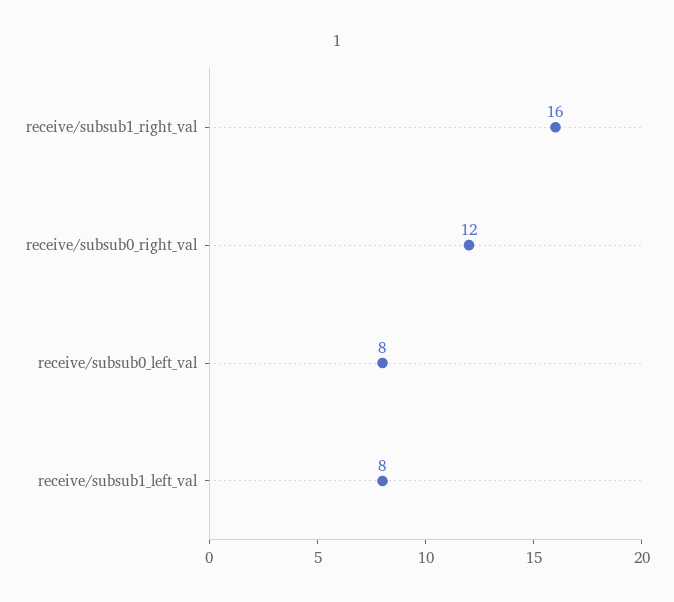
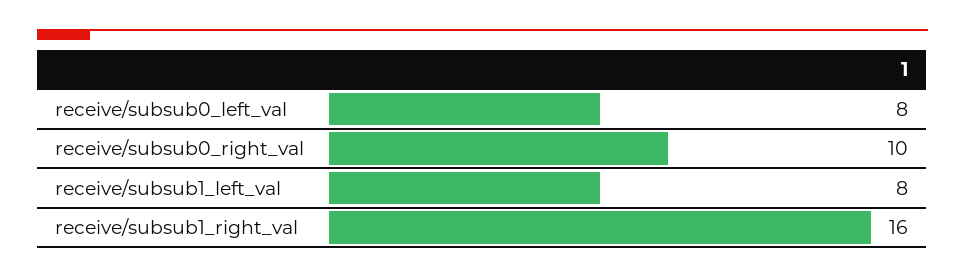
  {
    "receive/subsub1_right_val": 16,
-   "receive/subsub0_right_val": 12,
+   "receive/subsub0_right_val": 10,
    "receive/subsub0_left_val": 8,
    "receive/subsub1_left_val": 8
  }

